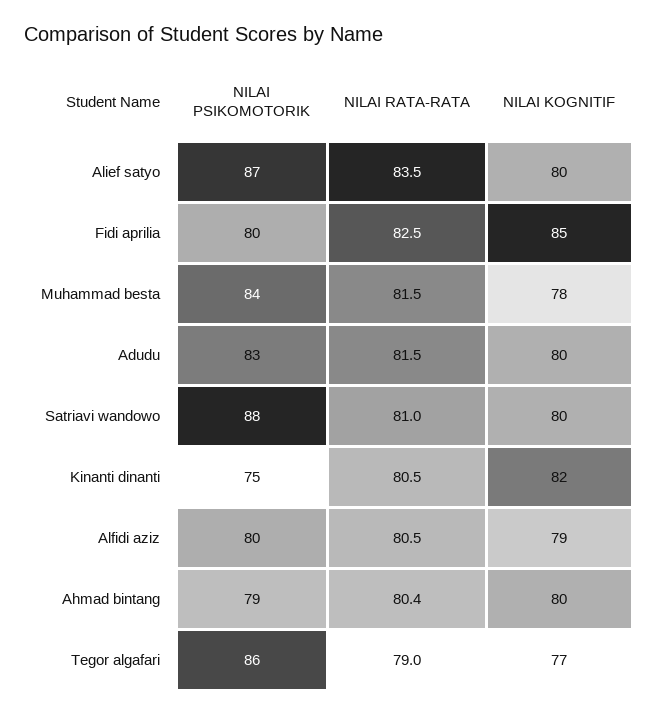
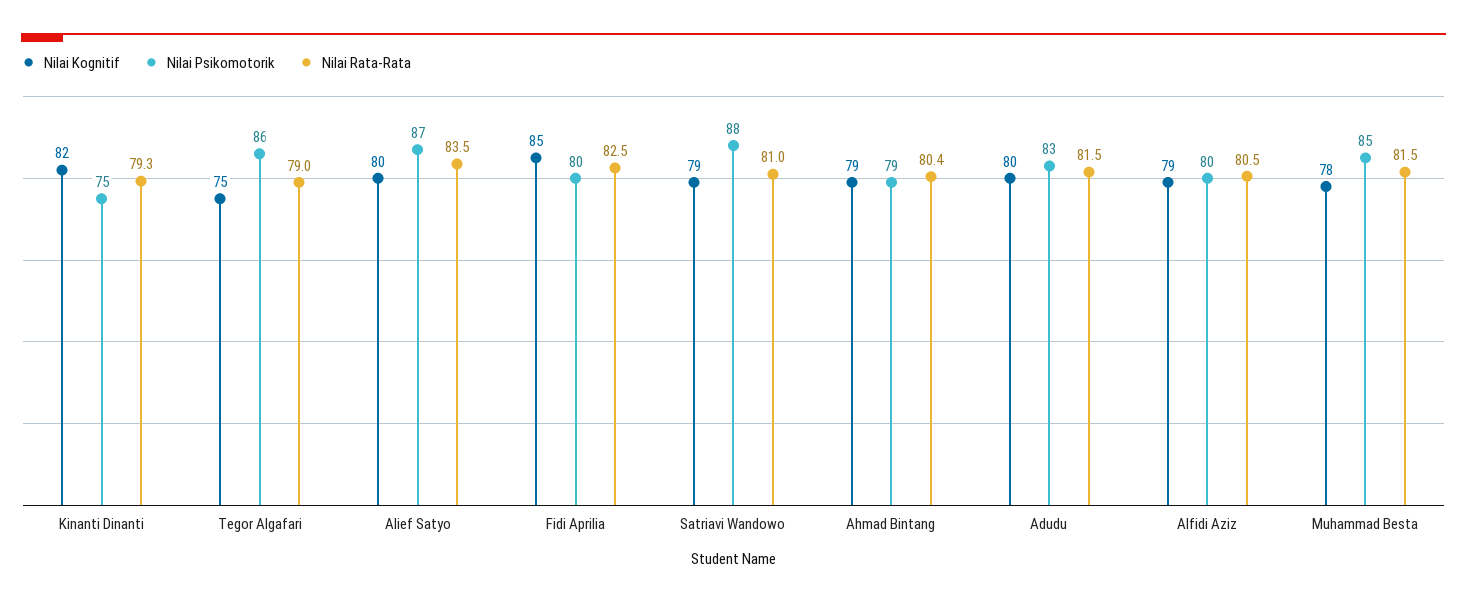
  {
    "NILAI PSIKOMOTORIK": {
      "Alief satyo": 87,
      "Fidi aprilia": 80,
-     "Muhammad besta": 84,
+     "Muhammad besta": 85,
      "Adudu": 83,
      "Satriavi wandowo": 88,
      "Kinanti dinanti": 75,
      "Alfidi aziz": 80,
      "Ahmad bintang": 79,
      "Tegor algafari": 86
    },
    "NILAI RATA-RATA": {
      "Alief satyo": 83.5,
      "Fidi aprilia": 82.5,
      "Muhammad besta": 81.5,
      "Adudu": 81.5,
      "Satriavi wandowo": 81,
-     "Kinanti dinanti": 80.5,
+     "Kinanti dinanti": 79.3,
      "Alfidi aziz": 80.5,
      "Ahmad bintang": 80.4,
      "Tegor algafari": 79
    },
    "NILAI KOGNITIF": {
      "Alief satyo": 80,
      "Fidi aprilia": 85,
      "Muhammad besta": 78,
      "Adudu": 80,
-     "Satriavi wandowo": 80,
+     "Satriavi wandowo": 79,
      "Kinanti dinanti": 82,
      "Alfidi aziz": 79,
-     "Ahmad bintang": 80,
+     "Ahmad bintang": 79,
-     "Tegor algafari": 77
+     "Tegor algafari": 75
    }
  }

